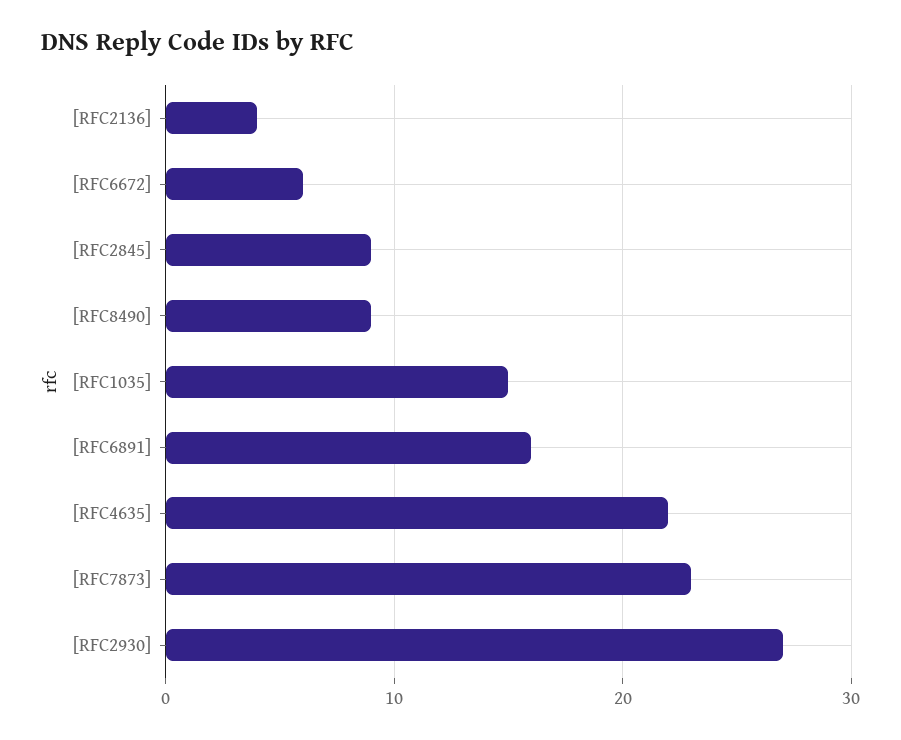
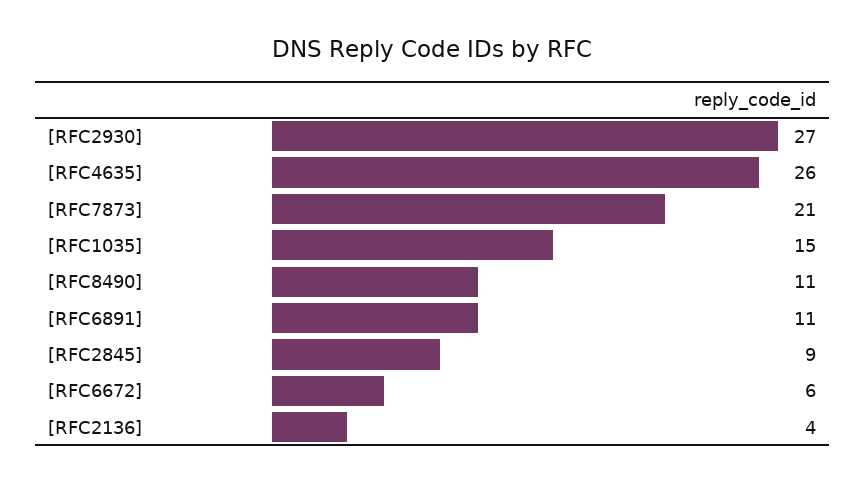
  {
    "[RFC2136]": 4,
    "[RFC6672]": 6,
    "[RFC2845]": 9,
-   "[RFC8490]": 9,
+   "[RFC8490]": 11,
    "[RFC1035]": 15,
-   "[RFC6891]": 16,
+   "[RFC6891]": 11,
-   "[RFC4635]": 22,
+   "[RFC4635]": 26,
-   "[RFC7873]": 23,
+   "[RFC7873]": 21,
    "[RFC2930]": 27
  }

